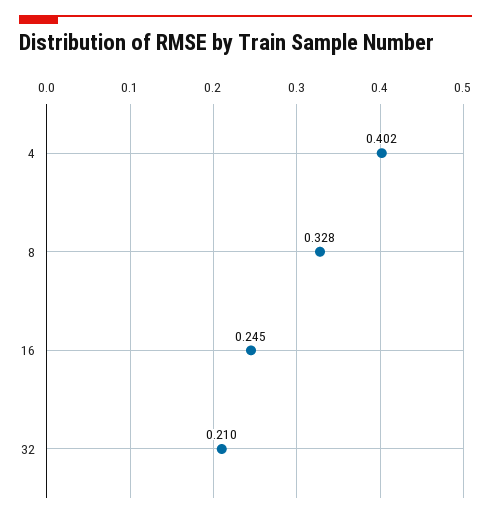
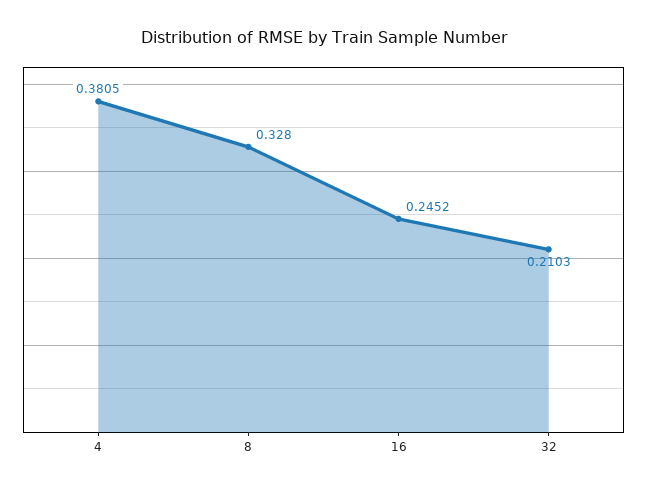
  {
-   "4": 0.402,
+   "4": 0.3805,
    "8": 0.328,
    "16": 0.2452,
    "32": 0.2103
  }

